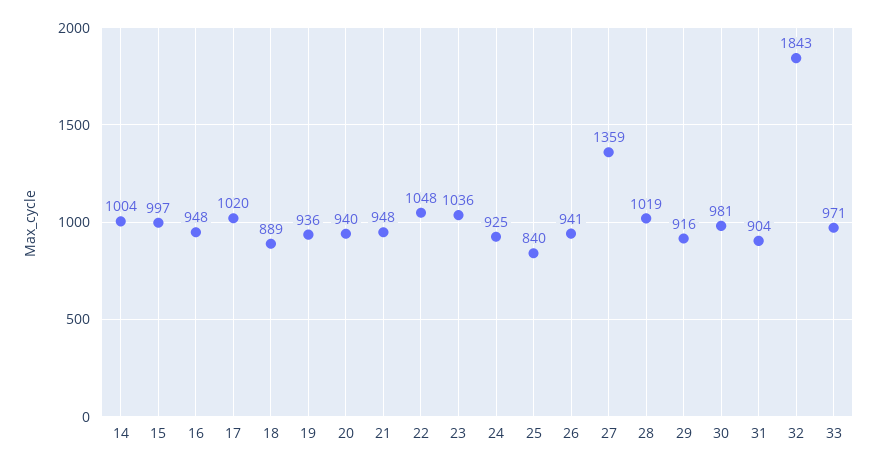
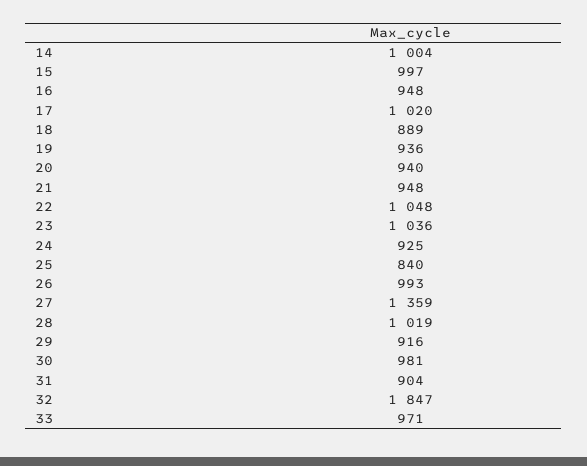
  {
    "14": 1004,
    "15": 997,
    "16": 948,
    "17": 1020,
    "18": 889,
    "19": 936,
    "20": 940,
    "21": 948,
    "22": 1048,
    "23": 1036,
    "24": 925,
    "25": 840,
-   "26": 941,
+   "26": 993,
    "27": 1359,
    "28": 1019,
    "29": 916,
    "30": 981,
    "31": 904,
-   "32": 1843,
+   "32": 1847,
    "33": 971
  }

